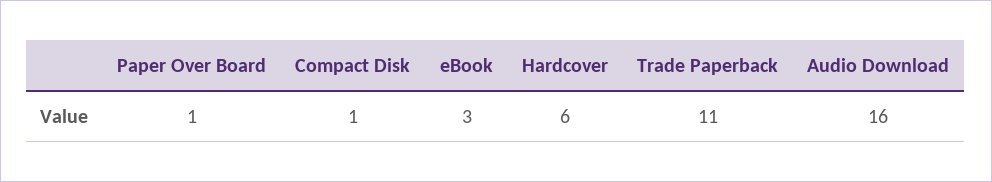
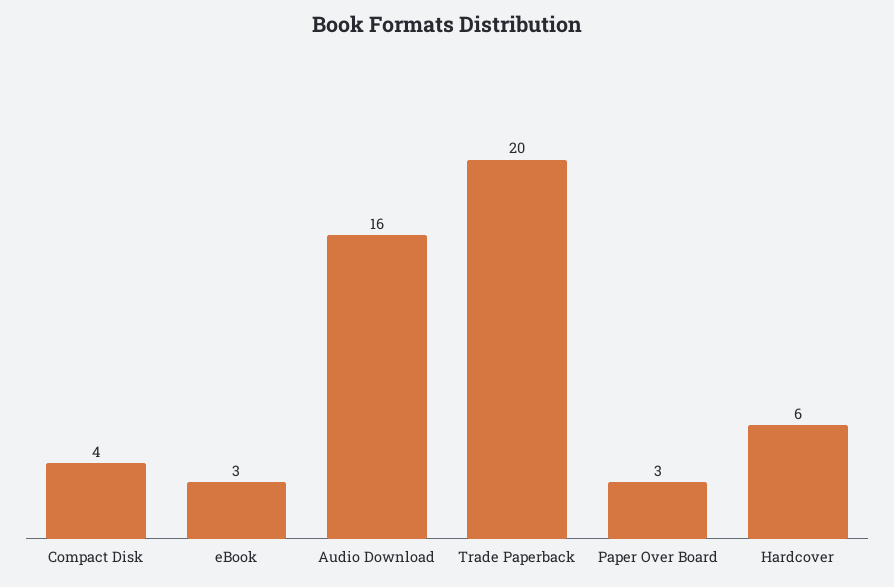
  {
-   "Paper Over Board": 1,
+   "Paper Over Board": 3,
-   "Compact Disk": 1,
+   "Compact Disk": 4,
    "eBook": 3,
    "Hardcover": 6,
-   "Trade Paperback": 11,
+   "Trade Paperback": 20,
    "Audio Download": 16
  }

